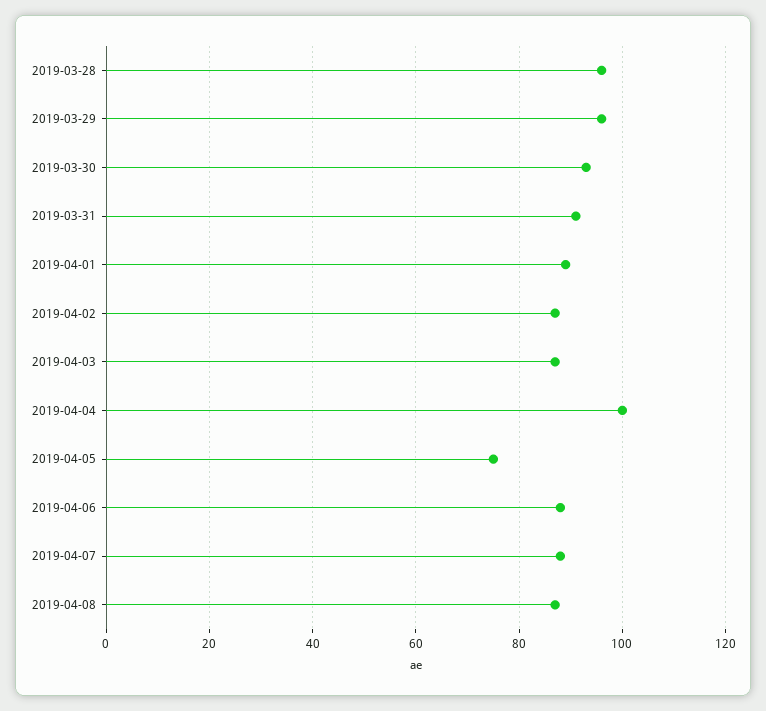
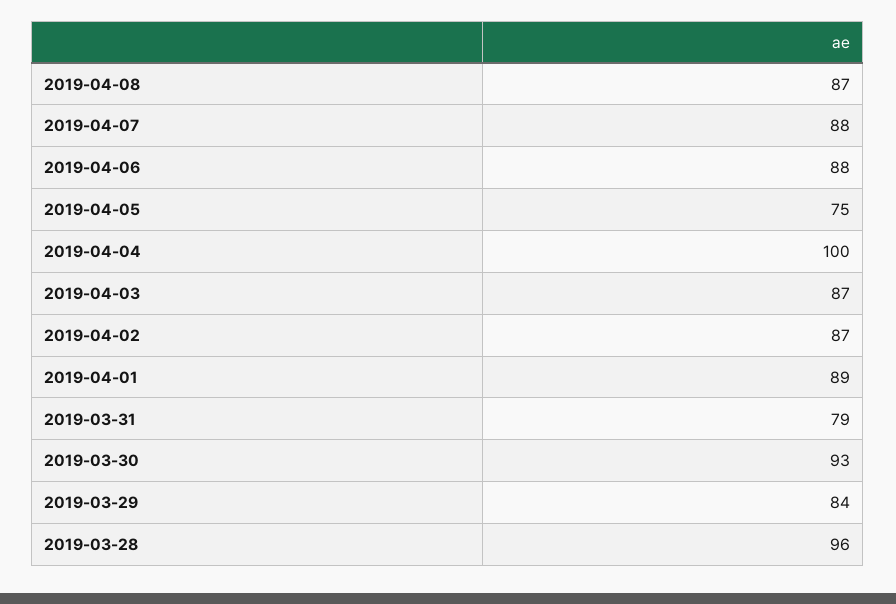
  {
    "2019-03-28": 96,
-   "2019-03-29": 95,
+   "2019-03-29": 84,
    "2019-03-30": 93,
-   "2019-03-31": 90,
+   "2019-03-31": 79,
    "2019-04-01": 89,
    "2019-04-02": 87,
    "2019-04-03": 87,
    "2019-04-04": 100,
    "2019-04-05": 75,
    "2019-04-06": 88,
    "2019-04-07": 88,
    "2019-04-08": 87
  }

